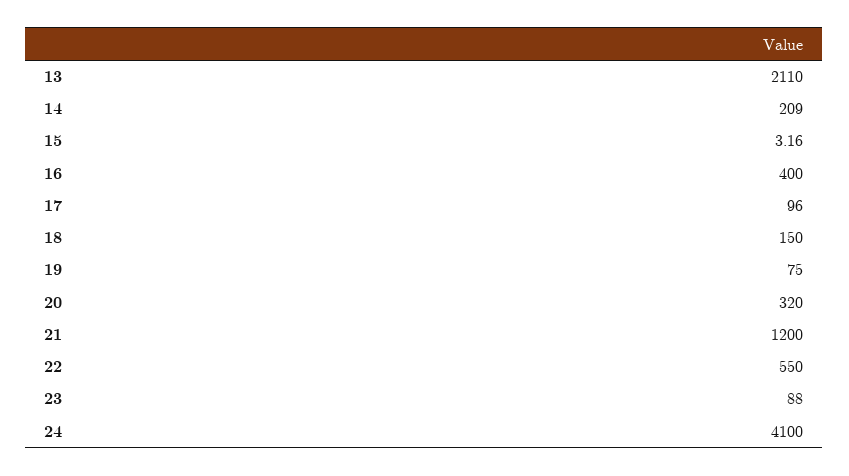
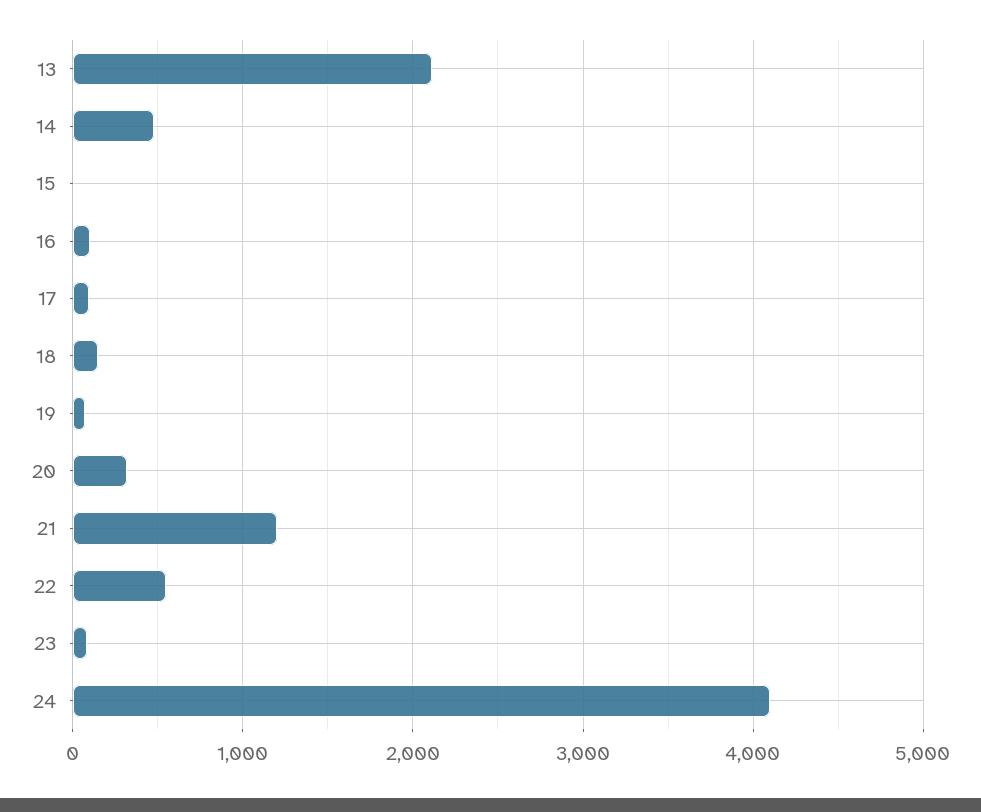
  {
    "13": 2110,
-   "14": 209,
+   "14": 500,
    "15": 3.16,
-   "16": 400,
+   "16": 100,
    "17": 96,
    "18": 150,
    "19": 75,
    "20": 320,
    "21": 1200,
    "22": 550,
    "23": 88,
    "24": 4100
  }

